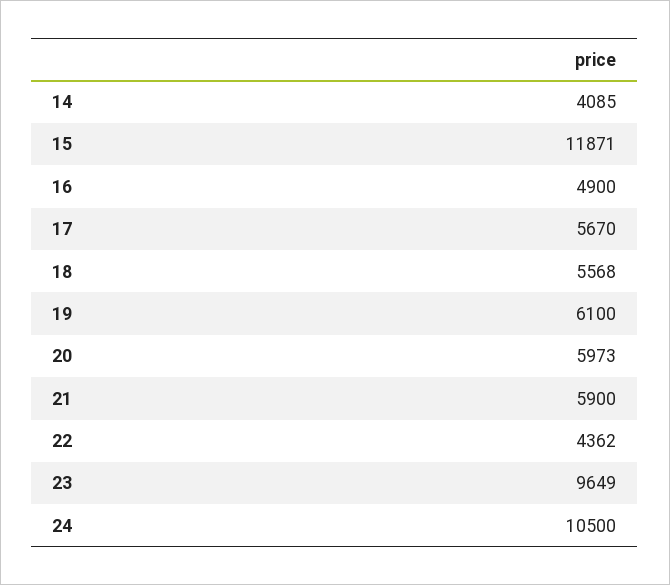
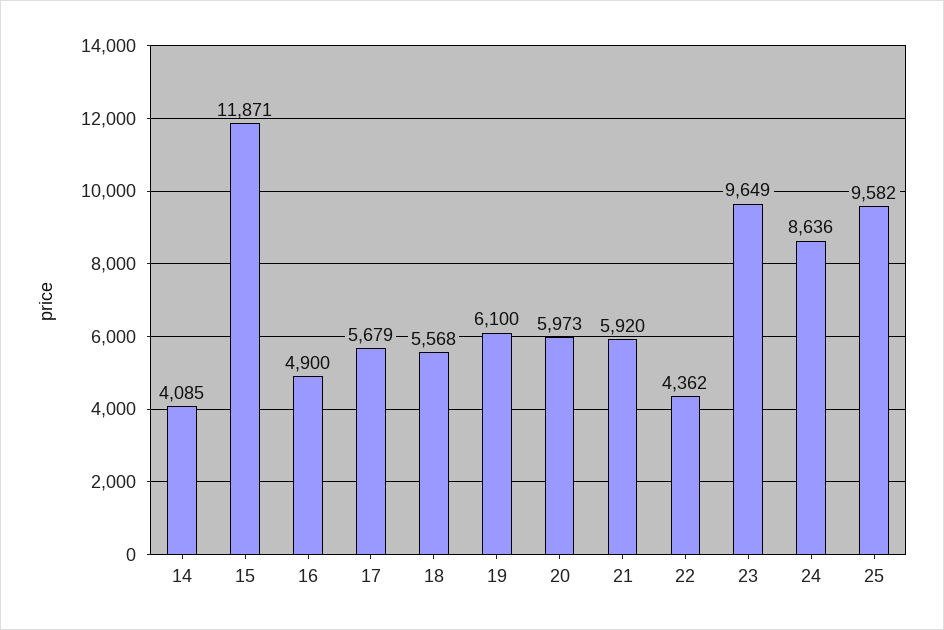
  {
    "14": 4085,
    "15": 11871,
    "16": 4900,
-   "17": 5670,
+   "17": 5679,
    "18": 5568,
    "19": 6100,
    "20": 5973,
-   "21": 5900,
+   "21": 5920,
    "22": 4362,
    "23": 9649,
-   "24": 10500
+   "24": 8636,
+   "25": 9582
  }

